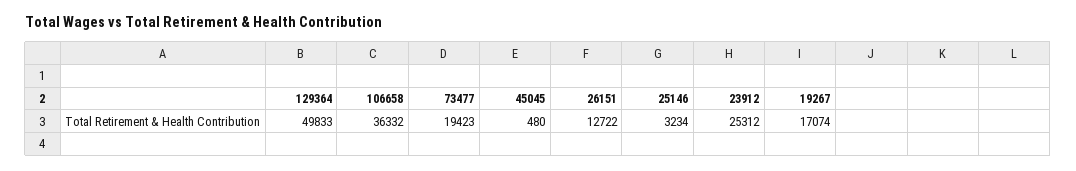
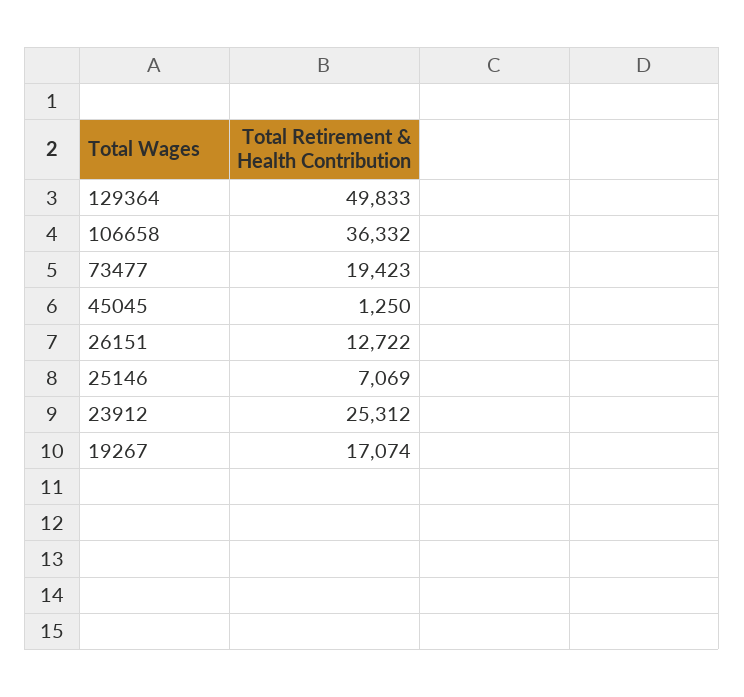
  {
    "129364": 49833,
    "106658": 36332,
    "73477": 19423,
-   "45045": 480,
+   "45045": 1250,
    "26151": 12722,
-   "25146": 3234,
+   "25146": 7069,
    "23912": 25312,
    "19267": 17074
  }

